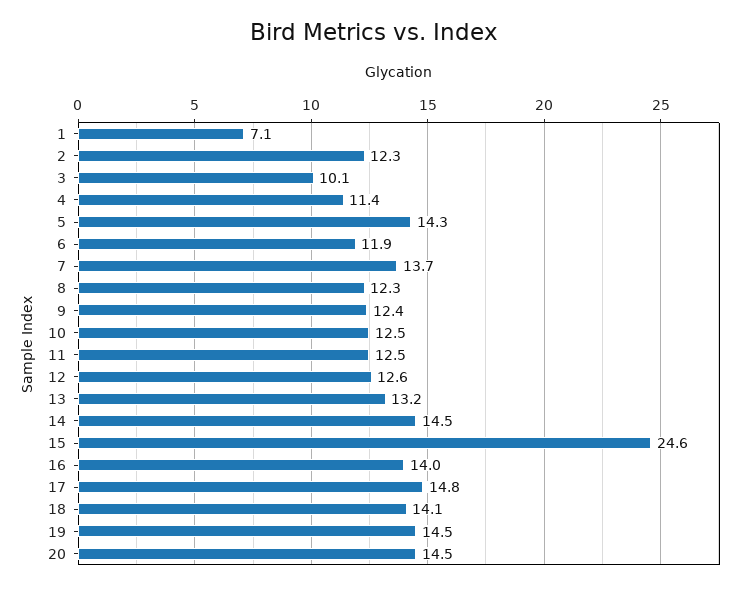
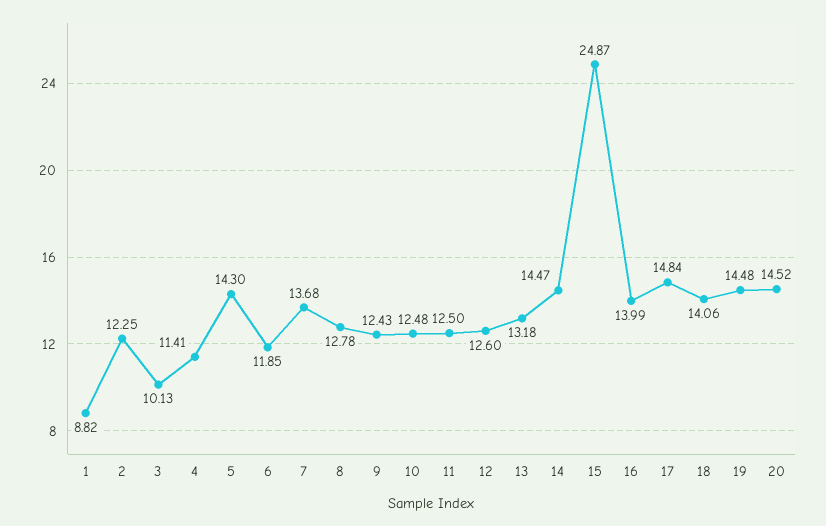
  {
-   "1": 7.1,
+   "1": 8.82,
    "2": 12.25,
    "3": 10.13,
    "4": 11.41,
    "5": 14.3,
    "6": 11.85,
    "7": 13.68,
-   "8": 12.3,
+   "8": 12.78,
    "9": 12.43,
    "10": 12.48,
    "11": 12.5,
    "12": 12.6,
    "13": 13.18,
    "14": 14.47,
-   "15": 24.6,
+   "15": 24.87,
    "16": 13.99,
    "17": 14.84,
    "18": 14.06,
    "19": 14.48,
    "20": 14.52
  }

